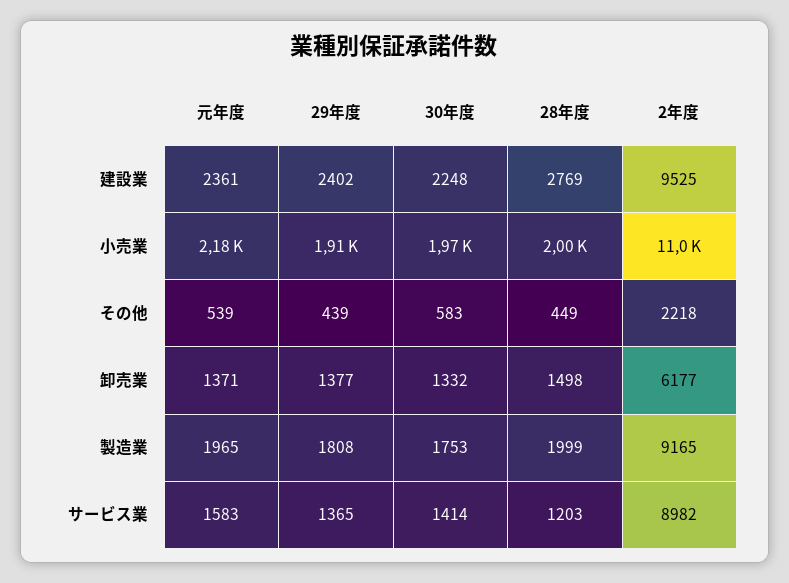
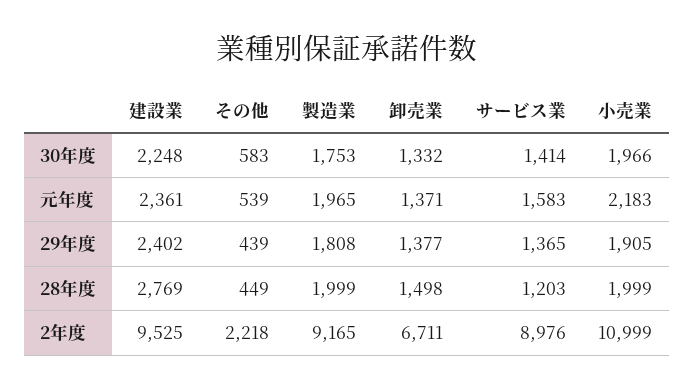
  {
    "元年度": {
      "建設業": 2361,
      "小売業": 2183,
      "その他": 539,
      "卸売業": 1371,
      "製造業": 1965,
      "サービス業": 1583
    },
    "29年度": {
      "建設業": 2402,
      "小売業": 1905,
      "その他": 439,
      "卸売業": 1377,
      "製造業": 1808,
      "サービス業": 1365
    },
    "30年度": {
      "建設業": 2248,
      "小売業": 1966,
      "その他": 583,
      "卸売業": 1332,
      "製造業": 1753,
      "サービス業": 1414
    },
    "28年度": {
      "建設業": 2769,
      "小売業": 1999,
      "その他": 449,
      "卸売業": 1498,
      "製造業": 1999,
      "サービス業": 1203
    },
    "2年度": {
      "建設業": 9525,
      "小売業": 10999,
      "その他": 2218,
-     "卸売業": 6177,
+     "卸売業": 6711,
      "製造業": 9165,
-     "サービス業": 8982
+     "サービス業": 8976
    }
  }

